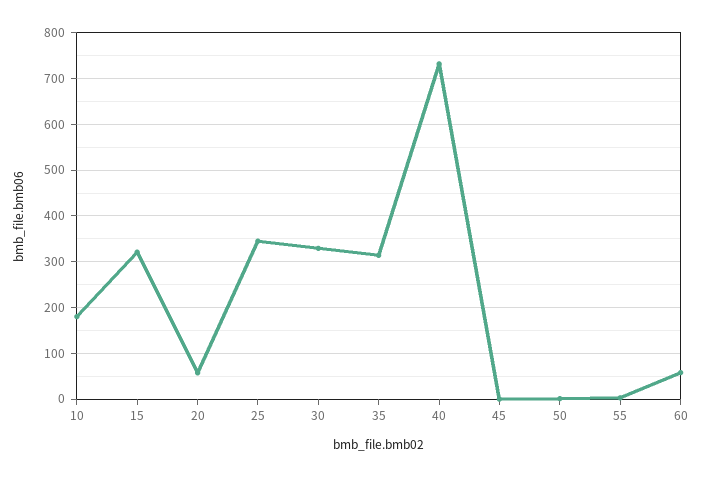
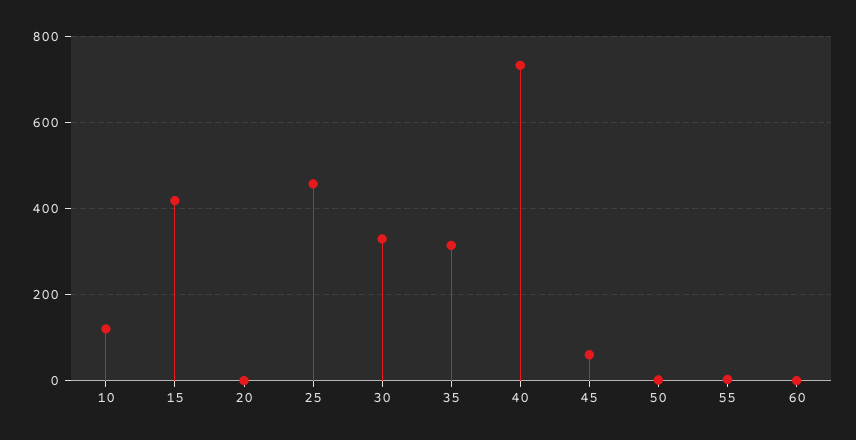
  {
-   "10": 180,
+   "10": 120,
-   "15": 320,
+   "15": 420,
-   "20": 60,
+   "20": 0,
-   "25": 340,
+   "25": 460,
    "30": 320,
    "35": 320,
    "40": 740,
-   "45": 0,
+   "45": 60,
    "50": 0,
    "55": 0,
-   "60": 60
+   "60": 0
  }

